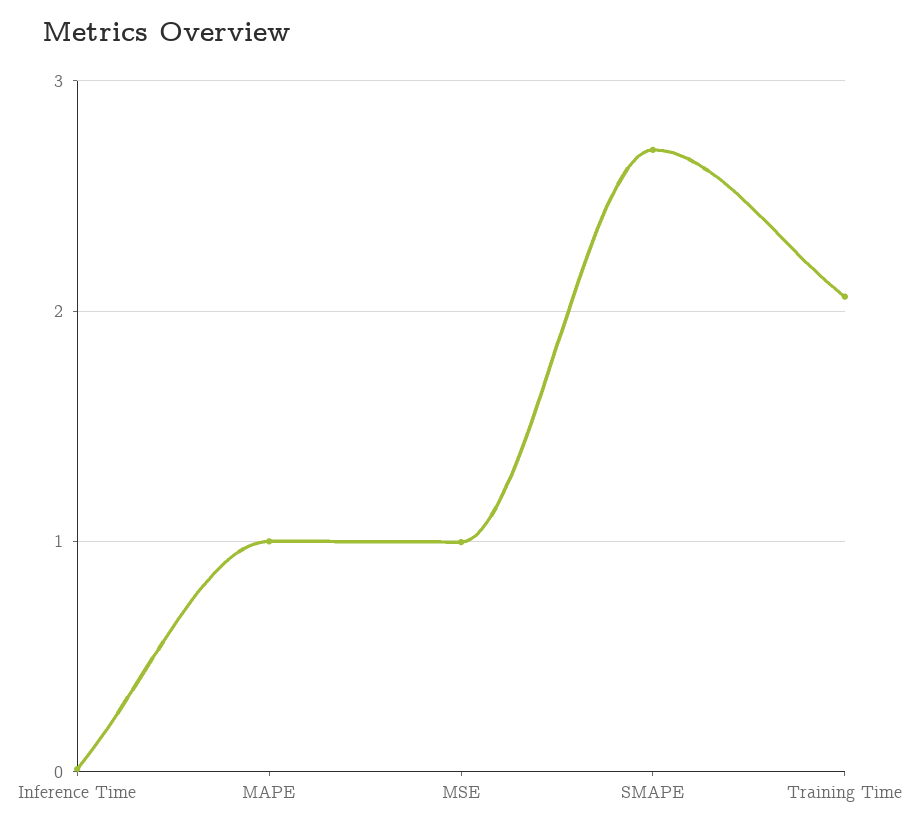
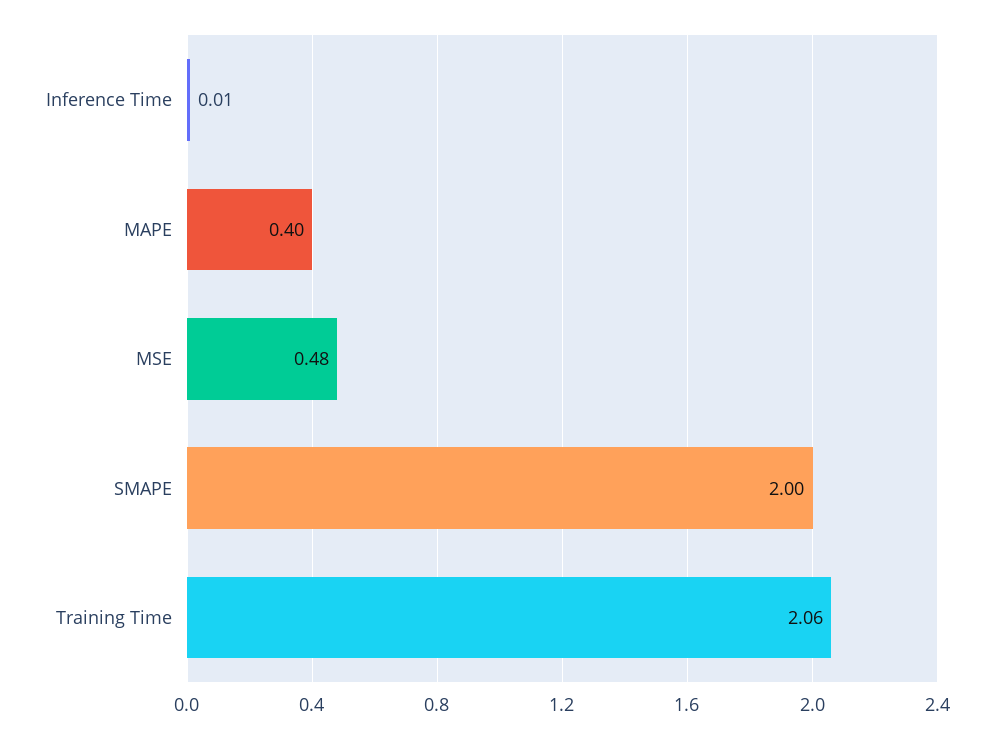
  {
    "Inference Time": 0.01,
-   "MAPE": 1,
+   "MAPE": 0.4,
-   "MSE": 1,
+   "MSE": 0.48,
-   "SMAPE": 2.7,
+   "SMAPE": 2,
    "Training Time": 2.06
  }

